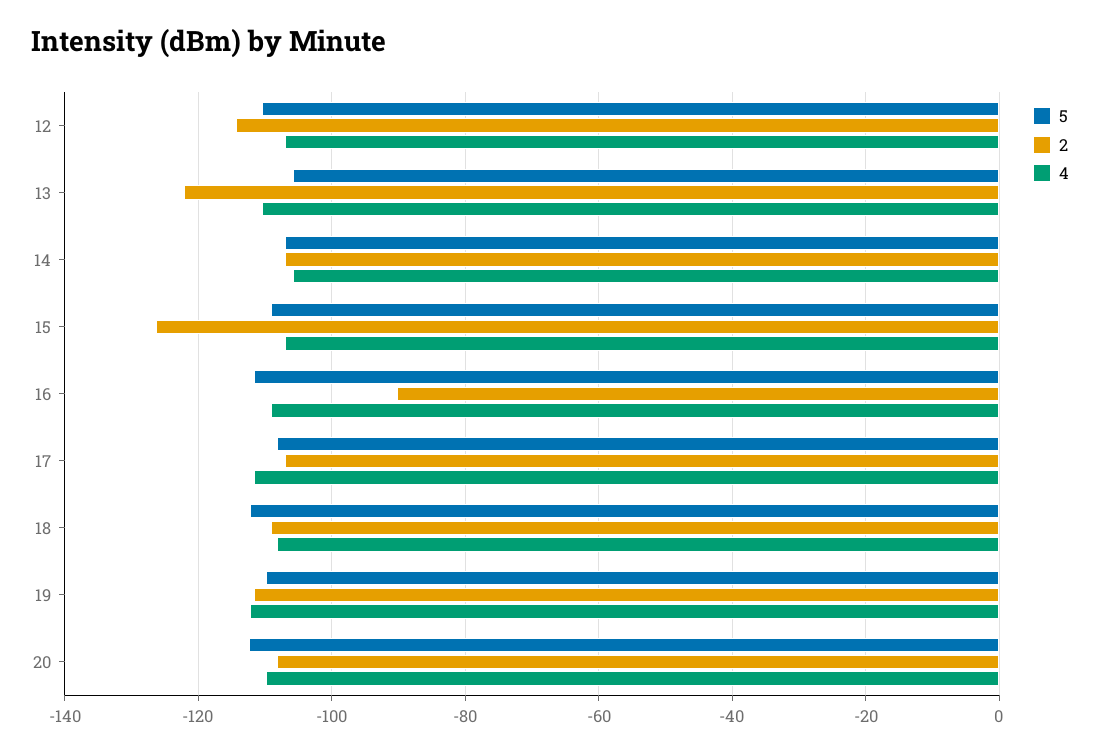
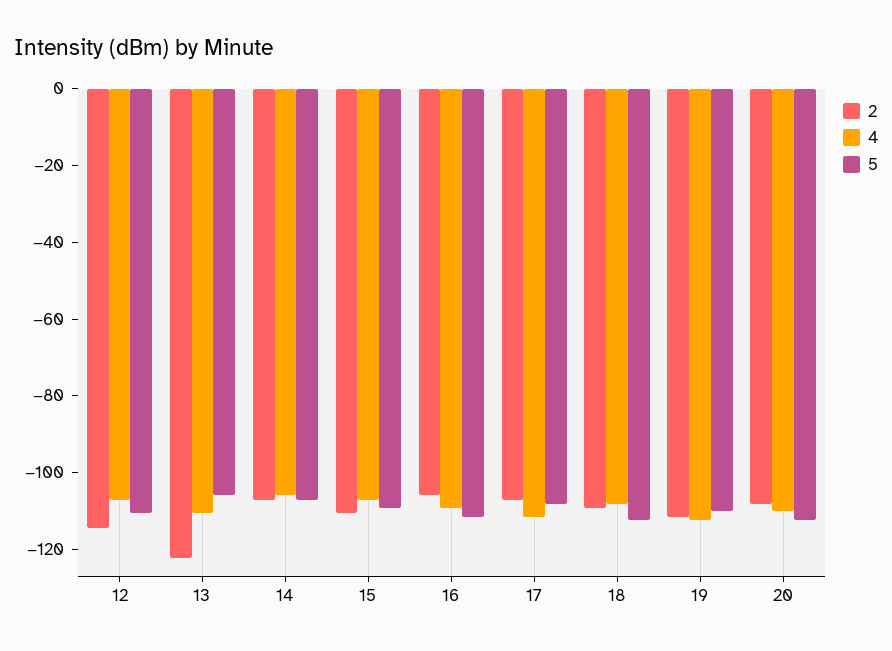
  {
    "5": {
      "12": -110,
      "13": -106,
      "14": -108,
      "15": -110,
      "16": -112,
      "17": -108,
      "18": -112,
      "19": -110,
      "20": -112
    },
    "2": {
      "12": -114,
      "13": -122,
      "14": -108,
-     "15": -126,
+     "15": -110,
-     "16": -90,
+     "16": -105,
      "17": -108,
      "18": -110,
      "19": -112,
      "20": -108
    },
    "4": {
      "12": -108,
      "13": -110,
      "14": -106,
      "15": -108,
      "16": -110,
      "17": -112,
      "18": -108,
      "19": -112,
      "20": -110
    }
  }

